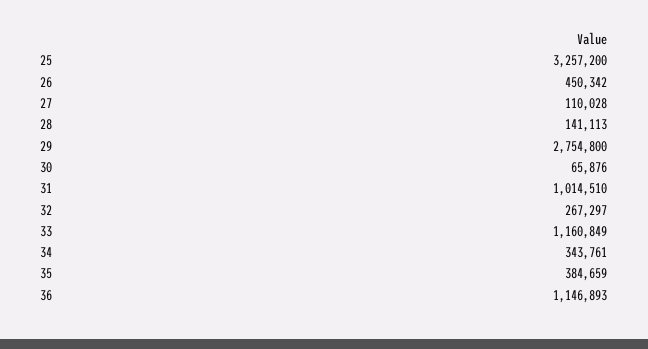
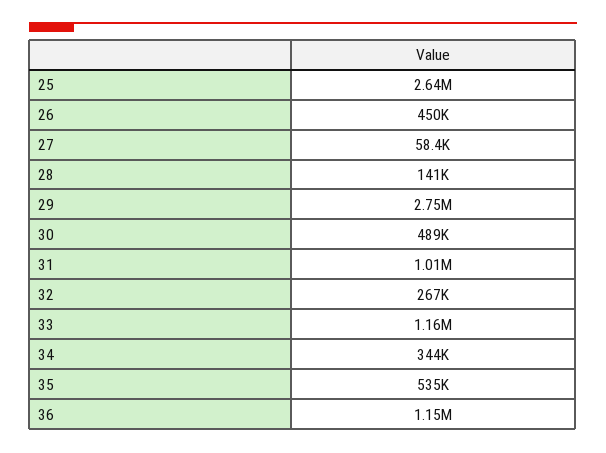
  {
-   "25": 3257200,
+   "25": 2640000,
    "26": 450342,
-   "27": 110028,
+   "27": 58400,
    "28": 141113,
    "29": 2754800,
-   "30": 65876,
+   "30": 489000,
    "31": 1014510,
    "32": 267297,
    "33": 1160849,
    "34": 343761,
-   "35": 384659,
+   "35": 535000,
    "36": 1146893
  }

